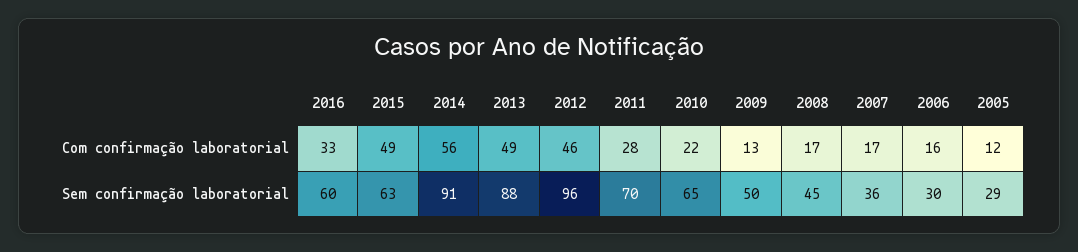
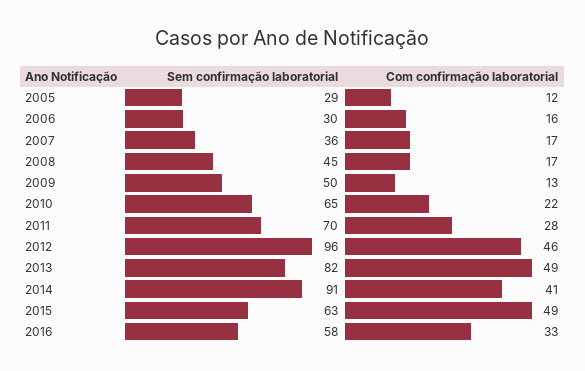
  {
    "2016": {
      "Com confirmação laboratorial": 33,
-     "Sem confirmação laboratorial": 60
+     "Sem confirmação laboratorial": 58
    },
    "2015": {
      "Com confirmação laboratorial": 49,
      "Sem confirmação laboratorial": 63
    },
    "2014": {
-     "Com confirmação laboratorial": 56,
+     "Com confirmação laboratorial": 41,
      "Sem confirmação laboratorial": 91
    },
    "2013": {
      "Com confirmação laboratorial": 49,
-     "Sem confirmação laboratorial": 88
+     "Sem confirmação laboratorial": 82
    },
    "2012": {
      "Com confirmação laboratorial": 46,
      "Sem confirmação laboratorial": 96
    },
    "2011": {
      "Com confirmação laboratorial": 28,
      "Sem confirmação laboratorial": 70
    },
    "2010": {
      "Com confirmação laboratorial": 22,
      "Sem confirmação laboratorial": 65
    },
    "2009": {
      "Com confirmação laboratorial": 13,
      "Sem confirmação laboratorial": 50
    },
    "2008": {
      "Com confirmação laboratorial": 17,
      "Sem confirmação laboratorial": 45
    },
    "2007": {
      "Com confirmação laboratorial": 17,
      "Sem confirmação laboratorial": 36
    },
    "2006": {
      "Com confirmação laboratorial": 16,
      "Sem confirmação laboratorial": 30
    },
    "2005": {
      "Com confirmação laboratorial": 12,
      "Sem confirmação laboratorial": 29
    }
  }

